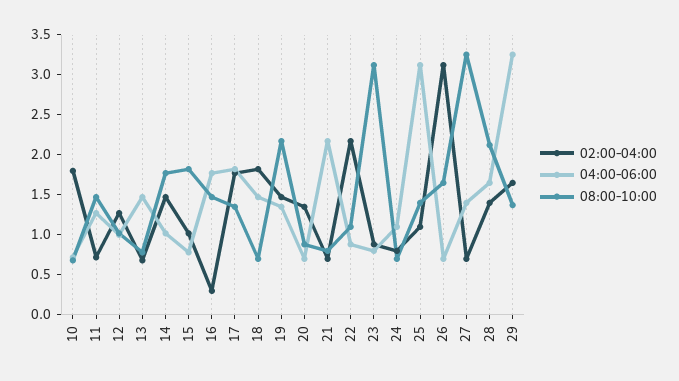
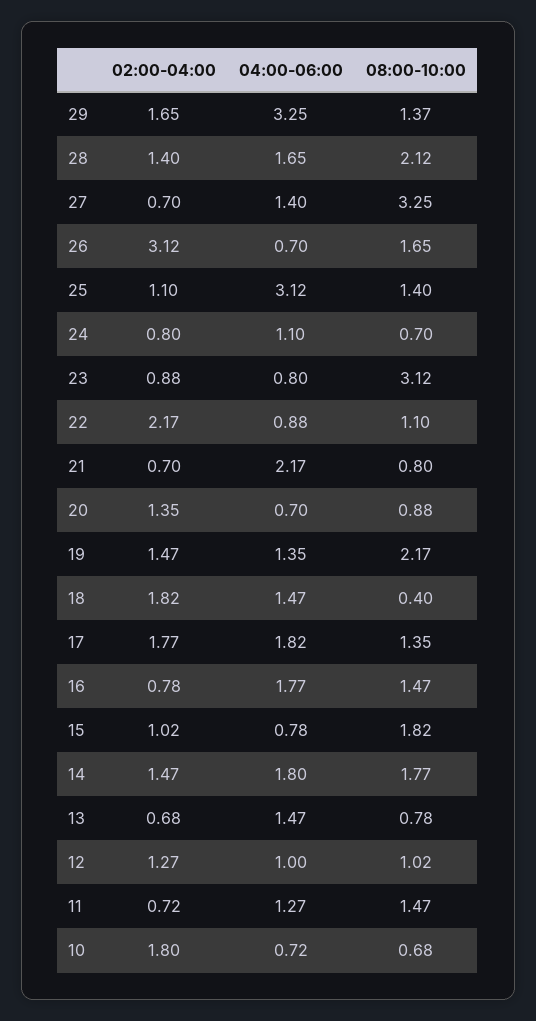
  {
    "02:00-04:00": {
      "10": 1.8,
      "11": 0.72,
      "12": 1.27,
      "13": 0.68,
      "14": 1.47,
      "15": 1.02,
-     "16": 0.3,
+     "16": 0.78,
      "17": 1.77,
      "18": 1.82,
      "19": 1.47,
      "20": 1.35,
      "21": 0.7,
      "22": 2.17,
      "23": 0.88,
      "24": 0.8,
      "25": 1.1,
      "26": 3.12,
      "27": 0.7,
      "28": 1.4,
      "29": 1.65
    },
    "04:00-06:00": {
      "10": 0.72,
      "11": 1.27,
      "12": 1,
      "13": 1.47,
-     "14": 1,
+     "14": 1.8,
      "15": 0.78,
      "16": 1.77,
      "17": 1.82,
      "18": 1.47,
      "19": 1.35,
      "20": 0.7,
      "21": 2.17,
      "22": 0.88,
      "23": 0.8,
      "24": 1.1,
      "25": 3.12,
      "26": 0.7,
      "27": 1.4,
      "28": 1.65,
      "29": 3.25
    },
    "08:00-10:00": {
      "10": 0.68,
      "11": 1.47,
      "12": 1.02,
      "13": 0.78,
      "14": 1.77,
      "15": 1.82,
      "16": 1.47,
      "17": 1.35,
-     "18": 0.7,
+     "18": 0.4,
      "19": 2.17,
      "20": 0.88,
      "21": 0.8,
      "22": 1.1,
      "23": 3.12,
      "24": 0.7,
      "25": 1.4,
      "26": 1.65,
      "27": 3.25,
      "28": 2.12,
      "29": 1.37
    }
  }

